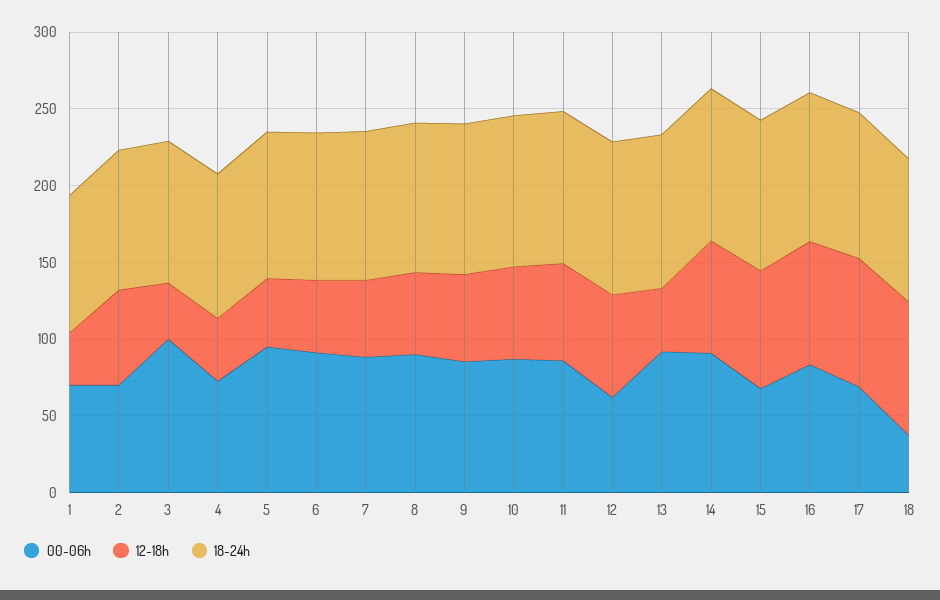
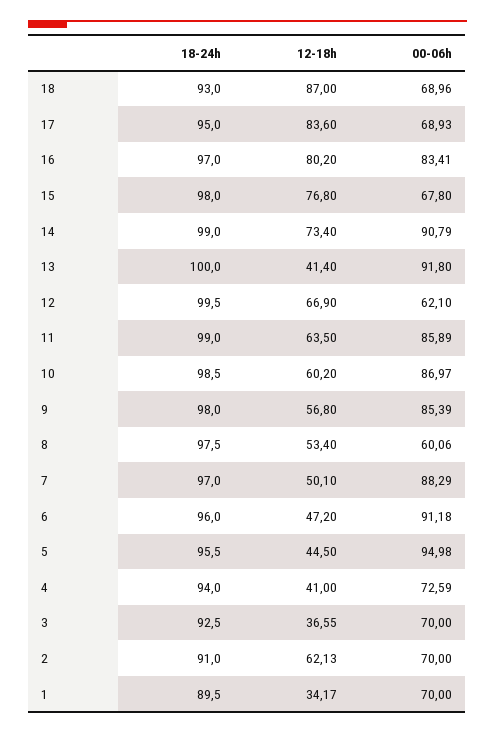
  {
    "00-06h": {
      "1": 70,
      "2": 70,
-     "3": 100,
+     "3": 70,
      "4": 72.59,
      "5": 94.98,
      "6": 91.18,
      "7": 88.29,
-     "8": 90,
+     "8": 60.06,
      "9": 85.39,
      "10": 86.97,
      "11": 85.89,
      "12": 62.1,
      "13": 91.8,
      "14": 90.79,
      "15": 67.8,
      "16": 83.41,
      "17": 68.93,
-     "18": 40
+     "18": 68.96
    },
    "12-18h": {
      "1": 34.17,
      "2": 62.13,
      "3": 36.55,
      "4": 41,
      "5": 44.5,
      "6": 47.2,
      "7": 50.1,
      "8": 53.4,
      "9": 56.8,
      "10": 60.2,
      "11": 63.5,
      "12": 66.9,
      "13": 41.4,
      "14": 73.4,
      "15": 76.8,
      "16": 80.2,
      "17": 83.6,
      "18": 87
    },
    "18-24h": {
      "1": 89.5,
      "2": 91,
      "3": 92.5,
      "4": 94,
      "5": 95.5,
      "6": 96,
      "7": 97,
      "8": 97.5,
      "9": 98,
      "10": 98.5,
      "11": 99,
      "12": 99.5,
      "13": 100,
      "14": 99,
      "15": 98,
      "16": 97,
      "17": 95,
      "18": 93
    }
  }

